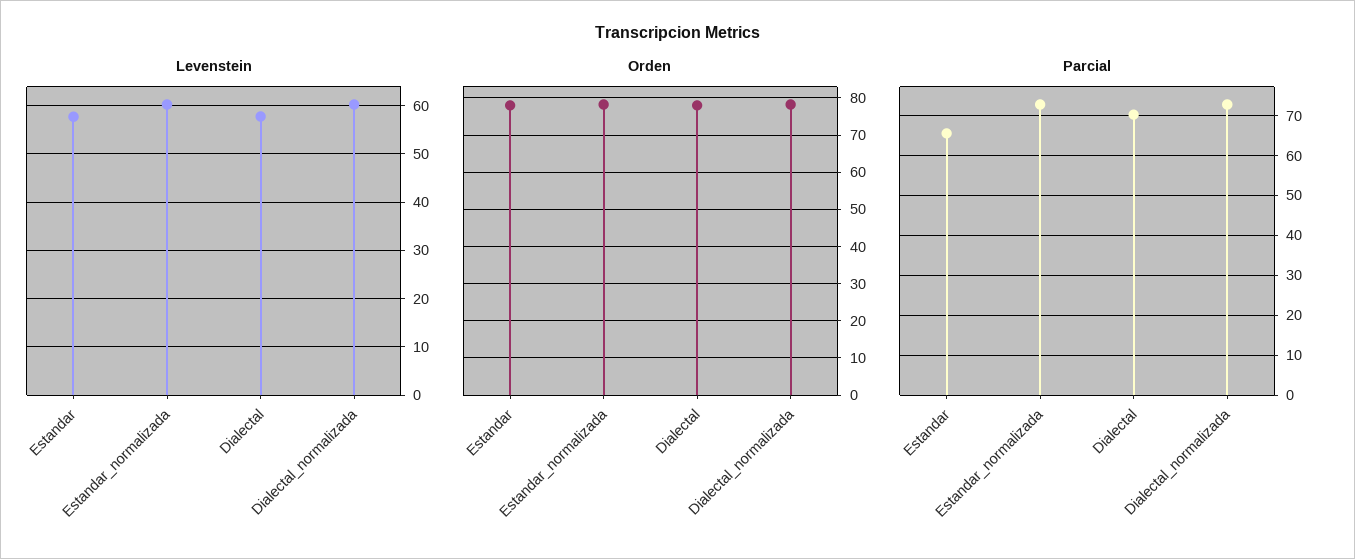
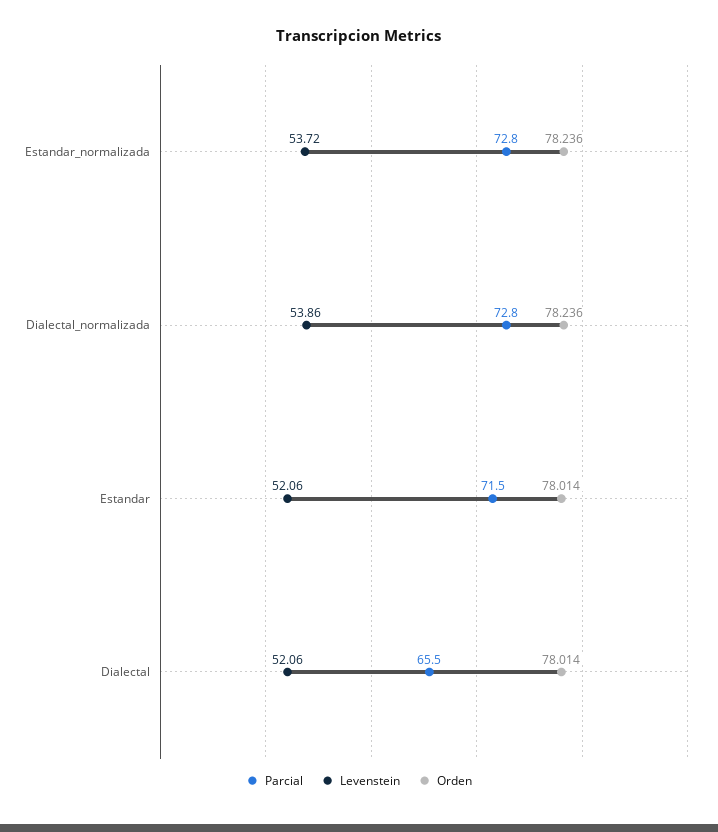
  {
    "Levenstein": {
-     "Estandar": 58,
+     "Estandar": 52.06,
-     "Estandar_normalizada": 60,
+     "Estandar_normalizada": 53.72,
-     "Dialectal": 58,
+     "Dialectal": 52.06,
-     "Dialectal_normalizada": 60
+     "Dialectal_normalizada": 53.86
    },
    "Orden": {
      "Estandar": 78.014,
      "Estandar_normalizada": 78.236,
      "Dialectal": 78.014,
      "Dialectal_normalizada": 78.236
    },
    "Parcial": {
-     "Estandar": 66,
+     "Estandar": 71.5,
      "Estandar_normalizada": 72.8,
-     "Dialectal": 70,
+     "Dialectal": 65.5,
      "Dialectal_normalizada": 72.8
    }
  }

